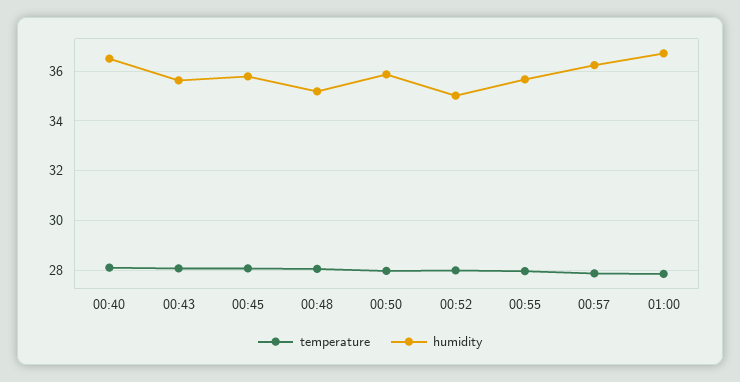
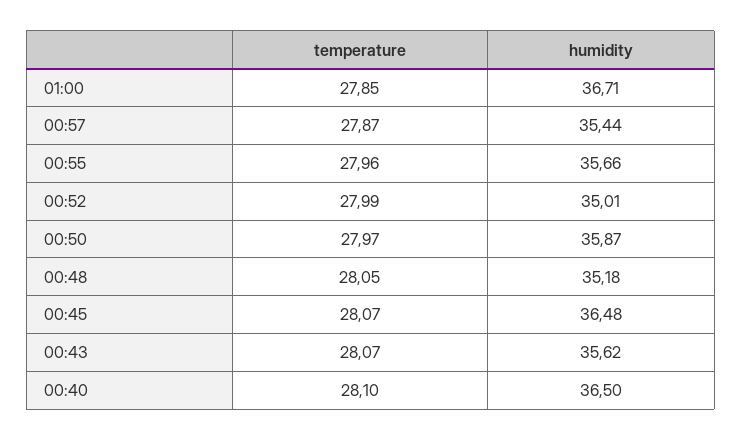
  {
    "temperature": {
      "00:40": 28.1,
      "00:43": 28.07,
      "00:45": 28.07,
      "00:48": 28.05,
      "00:50": 27.97,
      "00:52": 27.99,
      "00:55": 27.96,
      "00:57": 27.87,
      "01:00": 27.85
    },
    "humidity": {
      "00:40": 36.5,
      "00:43": 35.62,
-     "00:45": 35.75,
+     "00:45": 36.48,
      "00:48": 35.18,
      "00:50": 35.87,
      "00:52": 35.01,
      "00:55": 35.66,
-     "00:57": 36.25,
+     "00:57": 35.44,
      "01:00": 36.71
    }
  }

